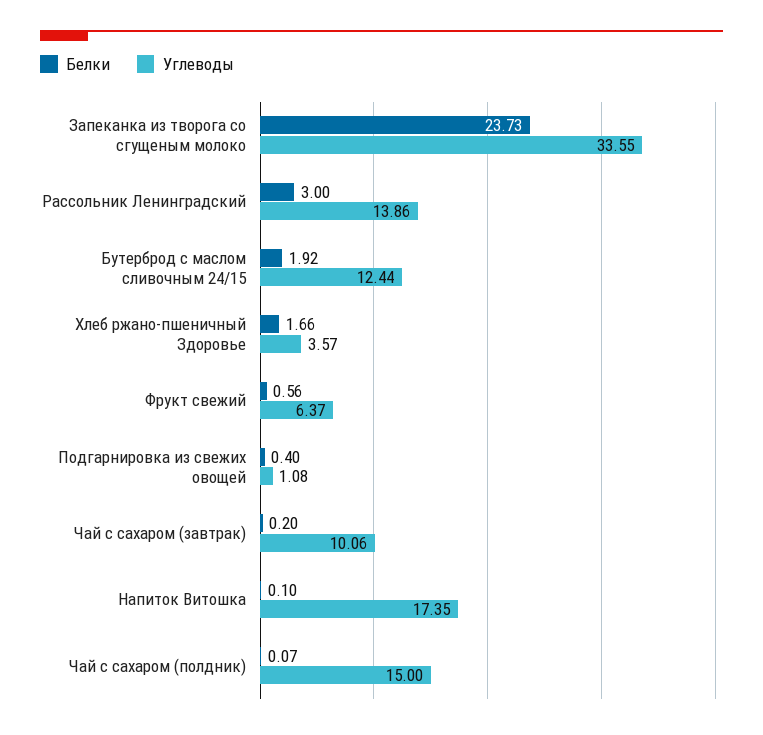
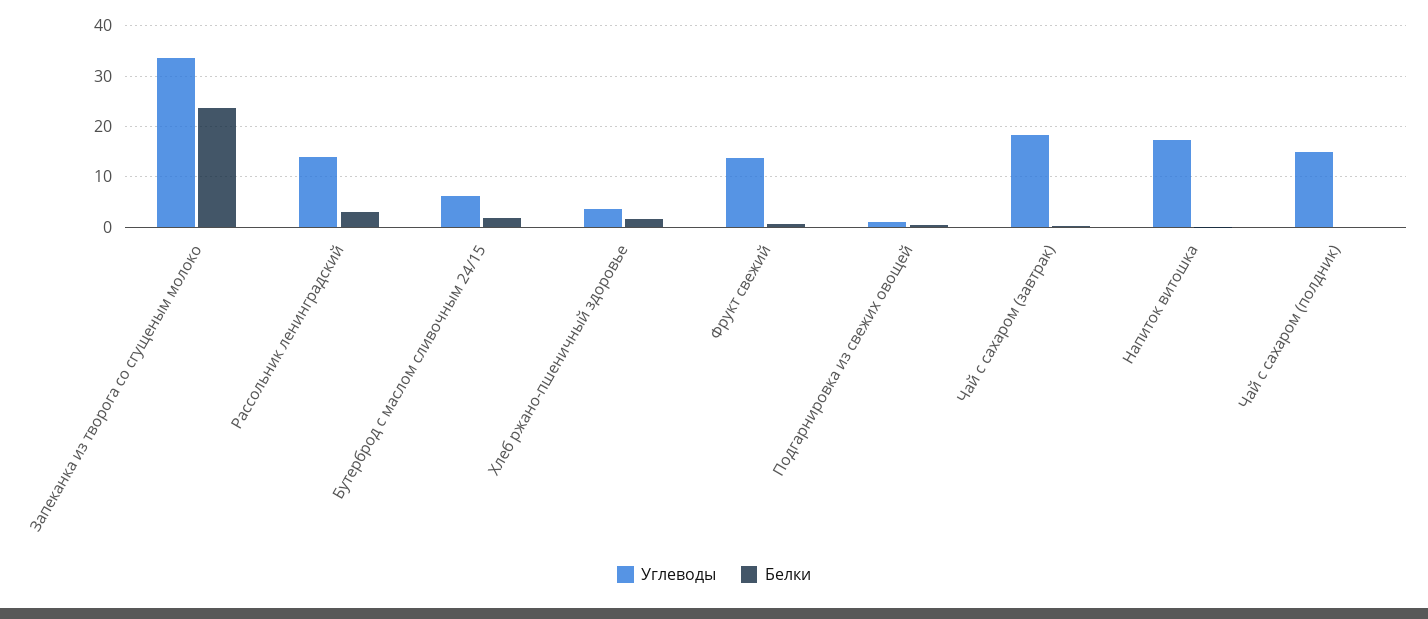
  {
    "Белки": {
      "Запеканка из творога со сгущеным молоко": 23.73,
      "Рассольник Ленинградский": 3,
      "Бутерброд с маслом сливочным 24/15": 1.92,
      "Хлеб ржано-пшеничный Здоровье": 1.66,
      "Фрукт свежий": 0.56,
      "Подгарнировка из свежих овощей": 0.4,
      "Чай с сахаром (завтрак)": 0.2,
      "Напиток Витошка": 0.1,
      "Чай с сахаром (полдник)": 0.07
    },
    "Углеводы": {
      "Запеканка из творога со сгущеным молоко": 33.55,
      "Рассольник Ленинградский": 13.86,
-     "Бутерброд с маслом сливочным 24/15": 12.44,
+     "Бутерброд с маслом сливочным 24/15": 6,
      "Хлеб ржано-пшеничный Здоровье": 3.57,
-     "Фрукт свежий": 6.37,
+     "Фрукт свежий": 14,
      "Подгарнировка из свежих овощей": 1.08,
-     "Чай с сахаром (завтрак)": 10.06,
+     "Чай с сахаром (завтрак)": 18,
      "Напиток Витошка": 17.35,
      "Чай с сахаром (полдник)": 15
    }
  }

